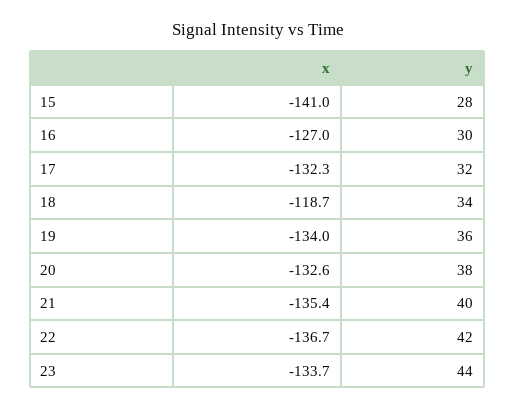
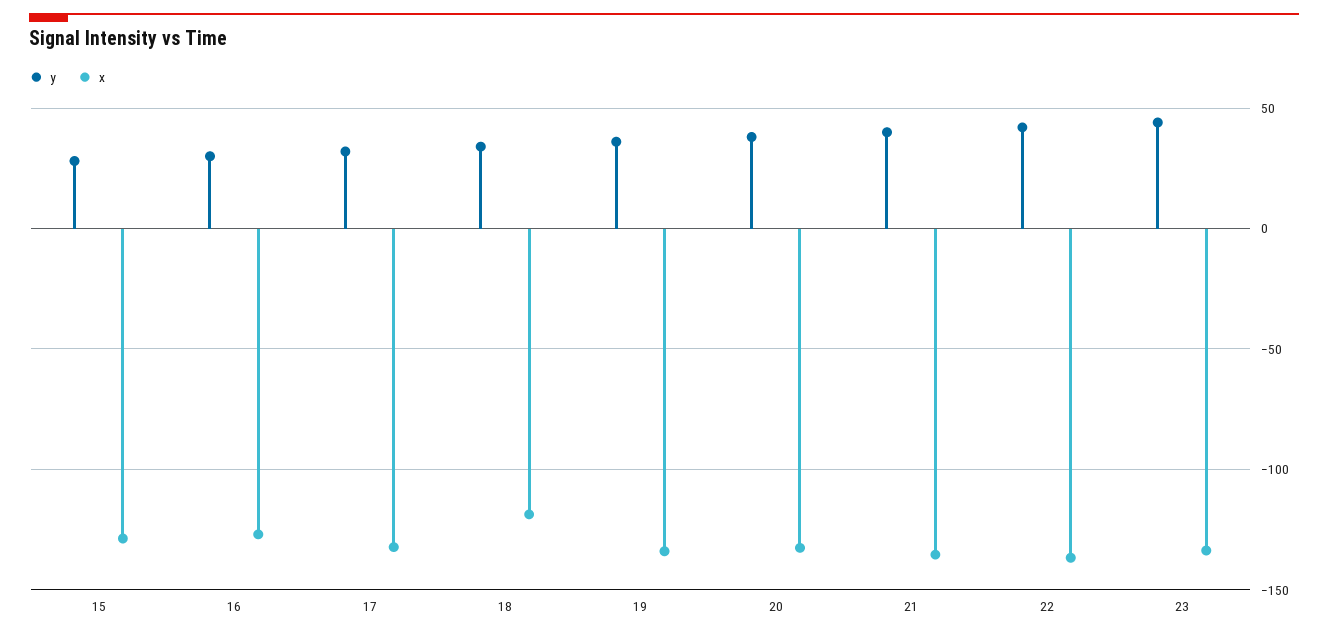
  {
    "x": {
-     "15": -141,
+     "15": -130,
      "16": -127,
      "17": -132.3,
      "18": -118.7,
      "19": -134,
      "20": -132.6,
      "21": -135.4,
      "22": -136.7,
      "23": -133.7
    },
    "y": {
      "15": 28,
      "16": 30,
      "17": 32,
      "18": 34,
      "19": 36,
      "20": 38,
      "21": 40,
      "22": 42,
      "23": 44
    }
  }

